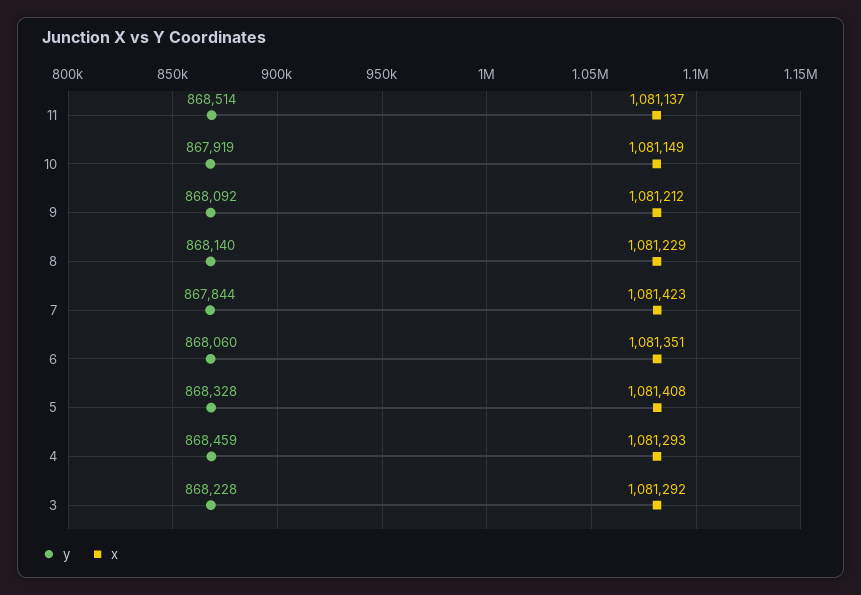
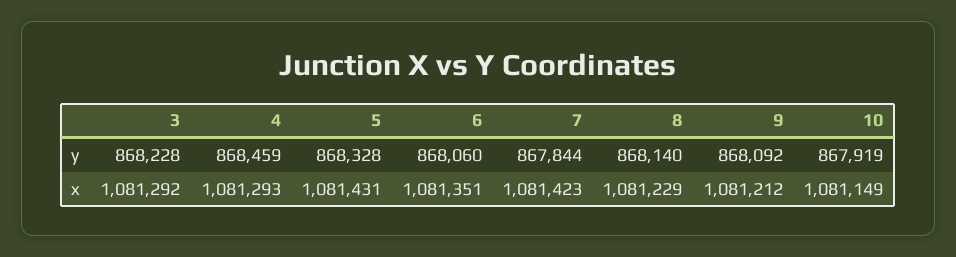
  {
    "y": {
-     "11": 868514,
      "10": 867919,
      "9": 868092,
      "8": 868140,
      "7": 867844,
      "6": 868060,
      "5": 868328,
      "4": 868459,
      "3": 868228
    },
    "x": {
-     "11": 1081137,
      "10": 1081149,
      "9": 1081212,
      "8": 1081229,
      "7": 1081423,
      "6": 1081351,
-     "5": 1081408,
+     "5": 1081431,
      "4": 1081293,
      "3": 1081292
    }
  }

